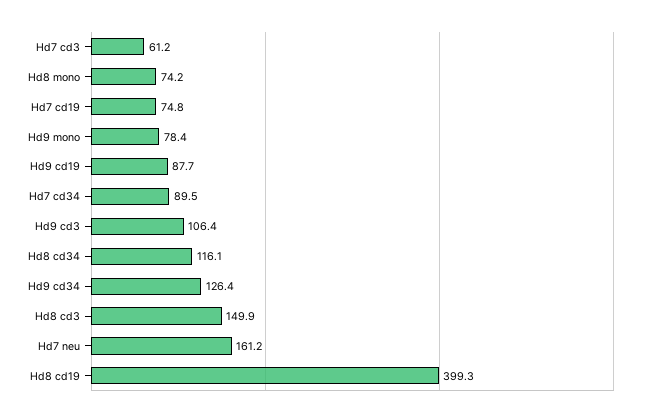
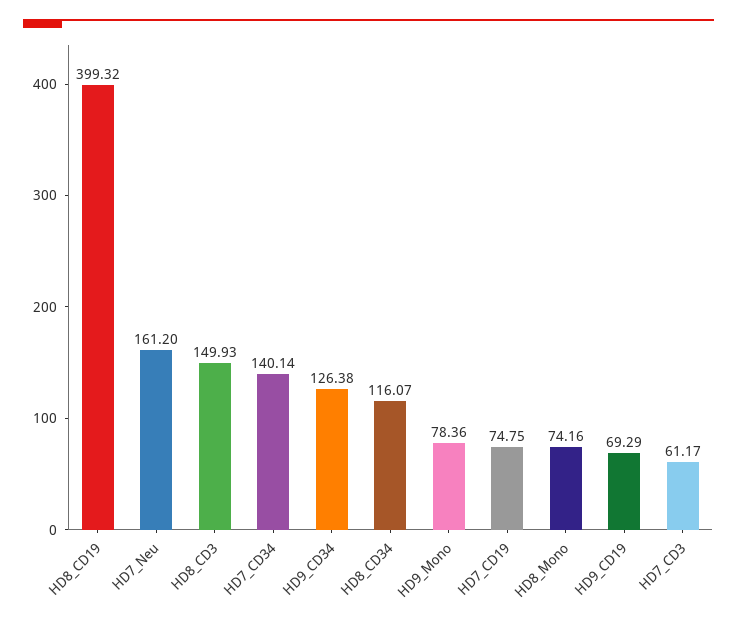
  {
    "Hd7 cd3": 61.17,
    "Hd8 mono": 74.16,
    "Hd7 cd19": 74.75,
    "Hd9 mono": 78.36,
-   "Hd9 cd19": 87.7,
+   "Hd9 cd19": 69.29,
-   "Hd7 cd34": 89.5,
+   "Hd7 cd34": 140.14,
-   "Hd9 cd3": 106.4,
    "Hd8 cd34": 116.07,
    "Hd9 cd34": 126.38,
    "Hd8 cd3": 149.93,
    "Hd7 neu": 161.2,
    "Hd8 cd19": 399.32
  }

